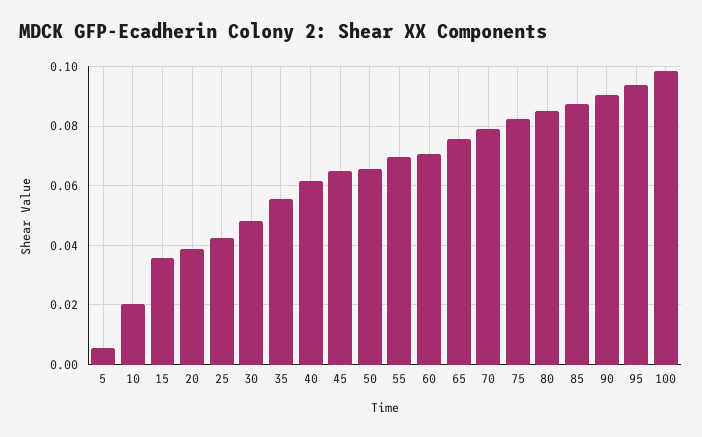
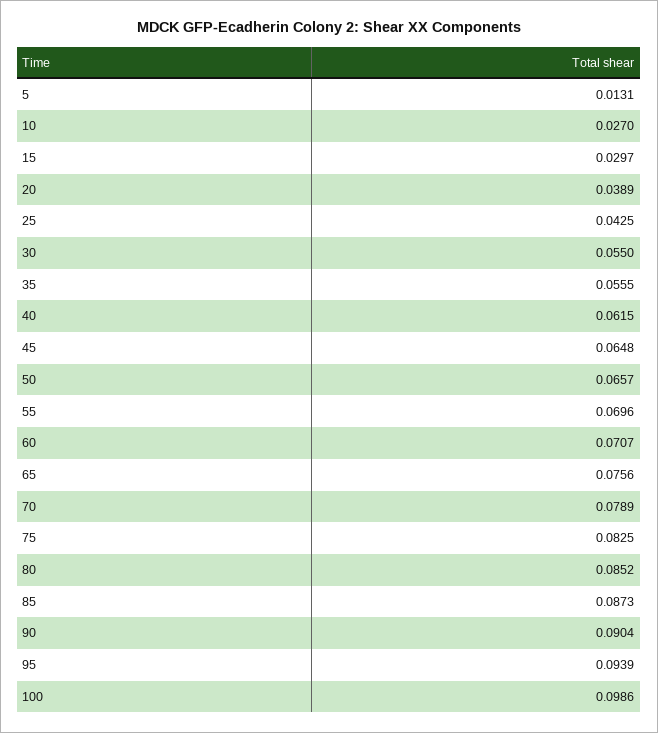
  {
-   "5": 0.005,
+   "5": 0.0131,
-   "10": 0.02,
+   "10": 0.027,
-   "15": 0.035,
+   "15": 0.0297,
    "20": 0.0389,
    "25": 0.0425,
-   "30": 0.0475,
+   "30": 0.055,
    "35": 0.0555,
    "40": 0.0615,
    "45": 0.0648,
    "50": 0.0657,
    "55": 0.0696,
    "60": 0.0707,
    "65": 0.0756,
    "70": 0.0789,
    "75": 0.0825,
    "80": 0.0852,
    "85": 0.0873,
    "90": 0.0904,
    "95": 0.0939,
    "100": 0.0986
  }

